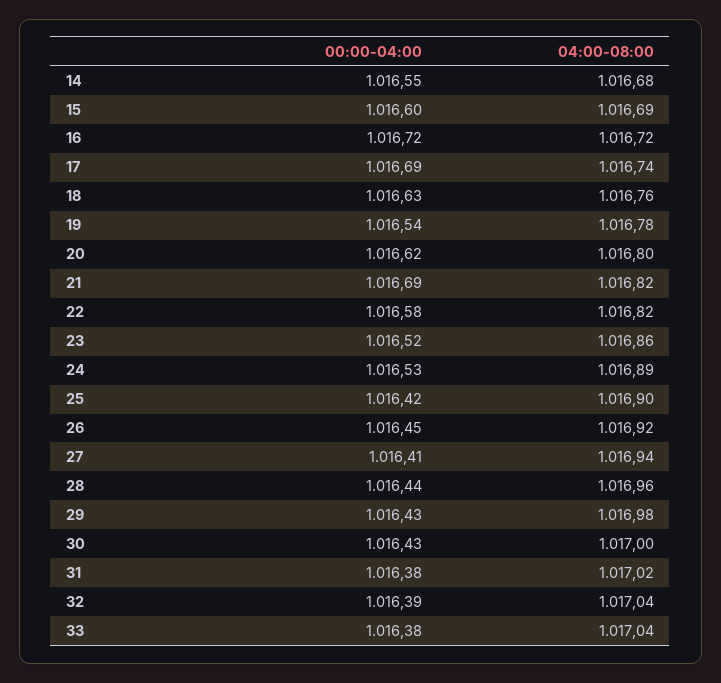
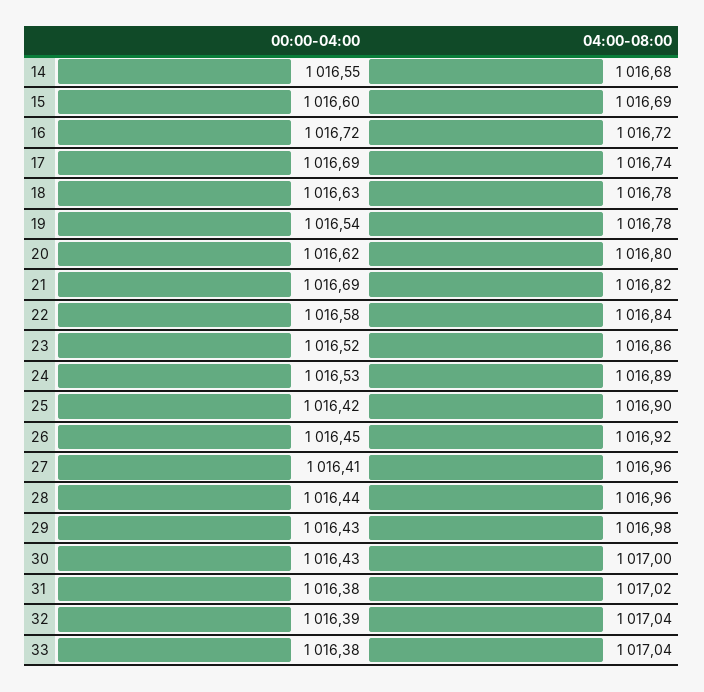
  {
    "00:00-04:00": {
      "14": 1016.55,
      "15": 1016.6,
      "16": 1016.72,
      "17": 1016.69,
      "18": 1016.63,
      "19": 1016.54,
      "20": 1016.62,
      "21": 1016.69,
      "22": 1016.58,
      "23": 1016.52,
      "24": 1016.53,
      "25": 1016.42,
      "26": 1016.45,
      "27": 1016.41,
      "28": 1016.44,
      "29": 1016.43,
      "30": 1016.43,
      "31": 1016.38,
      "32": 1016.39,
      "33": 1016.38
    },
    "04:00-08:00": {
      "14": 1016.68,
      "15": 1016.69,
      "16": 1016.72,
      "17": 1016.74,
-     "18": 1016.76,
+     "18": 1016.78,
      "19": 1016.78,
      "20": 1016.8,
      "21": 1016.82,
-     "22": 1016.82,
+     "22": 1016.84,
      "23": 1016.86,
      "24": 1016.89,
      "25": 1016.9,
      "26": 1016.92,
-     "27": 1016.94,
+     "27": 1016.96,
      "28": 1016.96,
      "29": 1016.98,
      "30": 1017,
      "31": 1017.02,
      "32": 1017.04,
      "33": 1017.04
    }
  }

